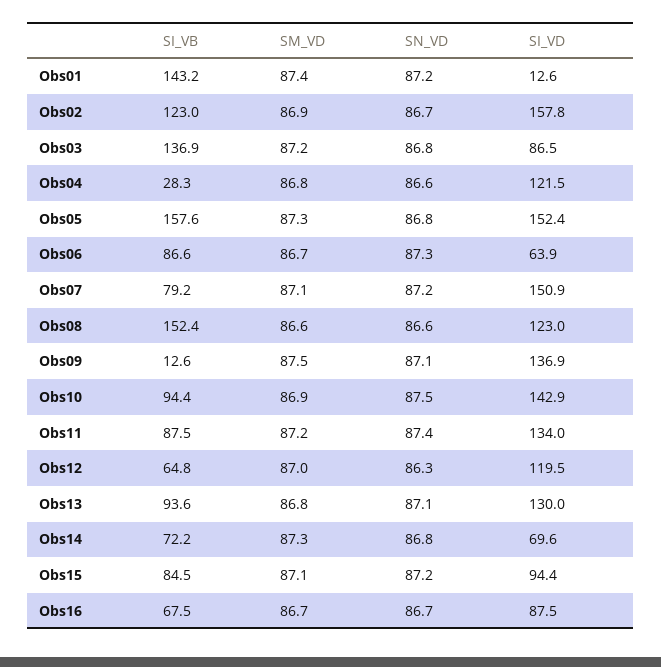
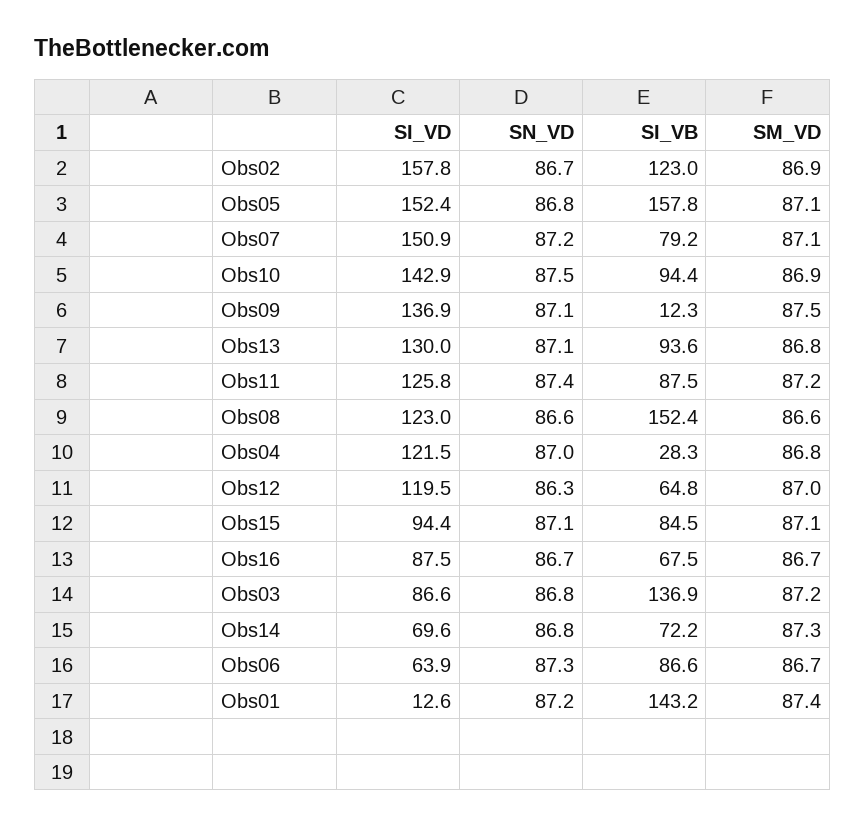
  {
    "SI_VB": {
      "Obs01": 143.2,
      "Obs02": 123,
      "Obs03": 136.9,
      "Obs04": 28.3,
-     "Obs05": 157.6,
+     "Obs05": 157.8,
      "Obs06": 86.6,
      "Obs07": 79.2,
      "Obs08": 152.4,
-     "Obs09": 12.6,
+     "Obs09": 12.3,
      "Obs10": 94.4,
      "Obs11": 87.5,
      "Obs12": 64.8,
      "Obs13": 93.6,
      "Obs14": 72.2,
      "Obs15": 84.5,
      "Obs16": 67.5
    },
    "SM_VD": {
      "Obs01": 87.4,
      "Obs02": 86.9,
      "Obs03": 87.2,
      "Obs04": 86.8,
-     "Obs05": 87.3,
+     "Obs05": 87.1,
      "Obs06": 86.7,
      "Obs07": 87.1,
      "Obs08": 86.6,
      "Obs09": 87.5,
      "Obs10": 86.9,
      "Obs11": 87.2,
      "Obs12": 87,
      "Obs13": 86.8,
      "Obs14": 87.3,
      "Obs15": 87.1,
      "Obs16": 86.7
    },
    "SN_VD": {
      "Obs01": 87.2,
      "Obs02": 86.7,
      "Obs03": 86.8,
-     "Obs04": 86.6,
+     "Obs04": 87,
      "Obs05": 86.8,
      "Obs06": 87.3,
      "Obs07": 87.2,
      "Obs08": 86.6,
      "Obs09": 87.1,
      "Obs10": 87.5,
      "Obs11": 87.4,
      "Obs12": 86.3,
      "Obs13": 87.1,
      "Obs14": 86.8,
-     "Obs15": 87.2,
+     "Obs15": 87.1,
      "Obs16": 86.7
    },
    "SI_VD": {
      "Obs01": 12.6,
      "Obs02": 157.8,
-     "Obs03": 86.5,
+     "Obs03": 86.6,
      "Obs04": 121.5,
      "Obs05": 152.4,
      "Obs06": 63.9,
      "Obs07": 150.9,
      "Obs08": 123,
      "Obs09": 136.9,
      "Obs10": 142.9,
-     "Obs11": 134,
+     "Obs11": 125.8,
      "Obs12": 119.5,
      "Obs13": 130,
      "Obs14": 69.6,
      "Obs15": 94.4,
      "Obs16": 87.5
    }
  }

